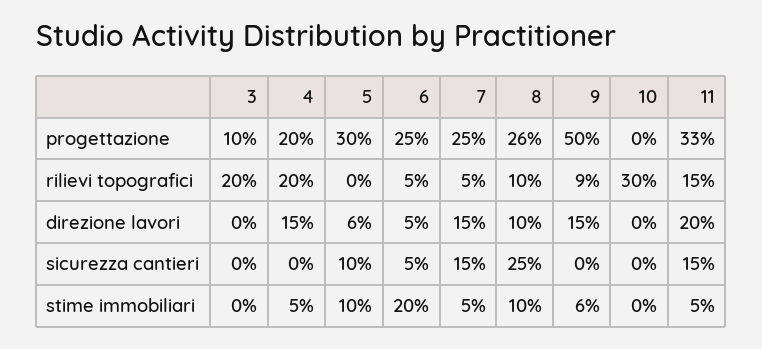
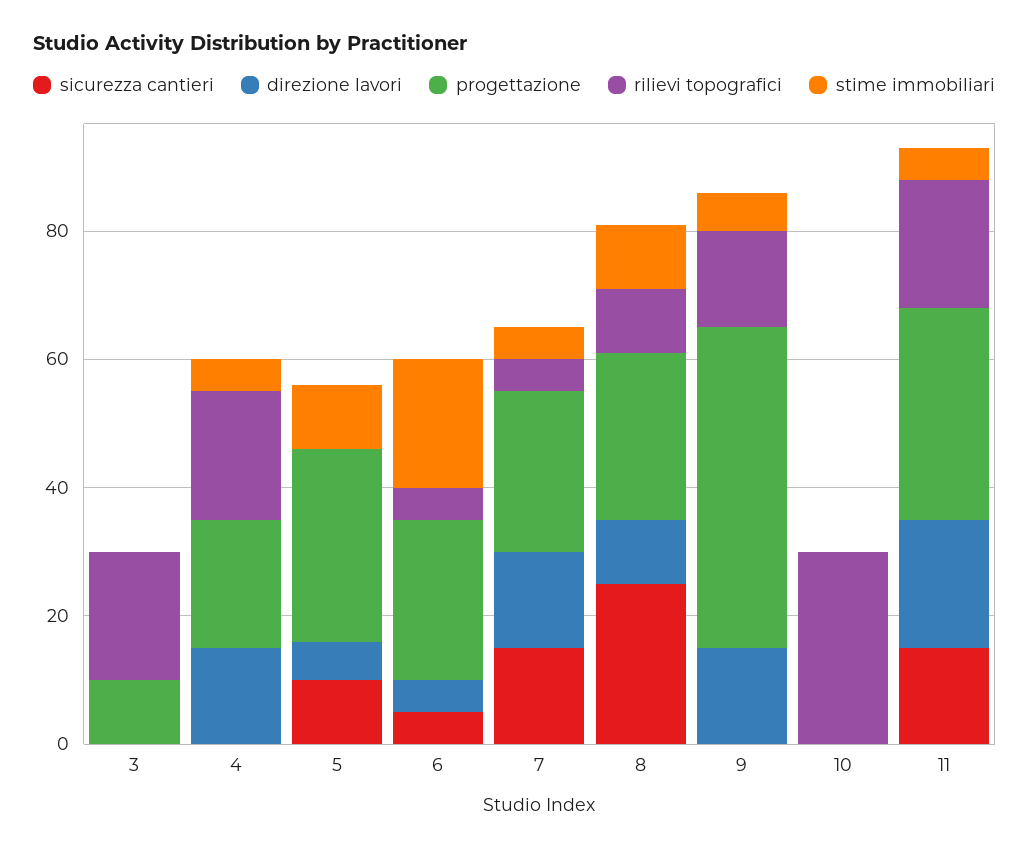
  {
    "progettazione": {
      "3": 10,
      "4": 20,
      "5": 30,
      "6": 25,
      "7": 25,
      "8": 26,
      "9": 50,
      "10": 0,
      "11": 33
    },
    "rilievi topografici": {
      "3": 20,
      "4": 20,
      "5": 0,
      "6": 5,
      "7": 5,
      "8": 10,
-     "9": 9,
+     "9": 15,
      "10": 30,
-     "11": 15
+     "11": 20
    },
    "direzione lavori": {
      "3": 0,
      "4": 15,
      "5": 6,
      "6": 5,
      "7": 15,
      "8": 10,
      "9": 15,
      "10": 0,
      "11": 20
    },
    "sicurezza cantieri": {
      "3": 0,
      "4": 0,
      "5": 10,
      "6": 5,
      "7": 15,
      "8": 25,
      "9": 0,
      "10": 0,
      "11": 15
    },
    "stime immobiliari": {
      "3": 0,
      "4": 5,
      "5": 10,
      "6": 20,
      "7": 5,
      "8": 10,
      "9": 6,
      "10": 0,
      "11": 5
    }
  }

